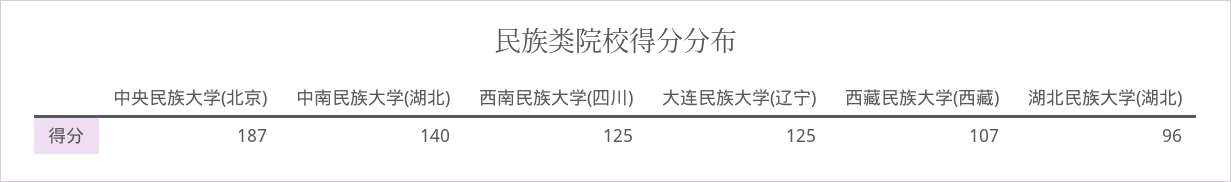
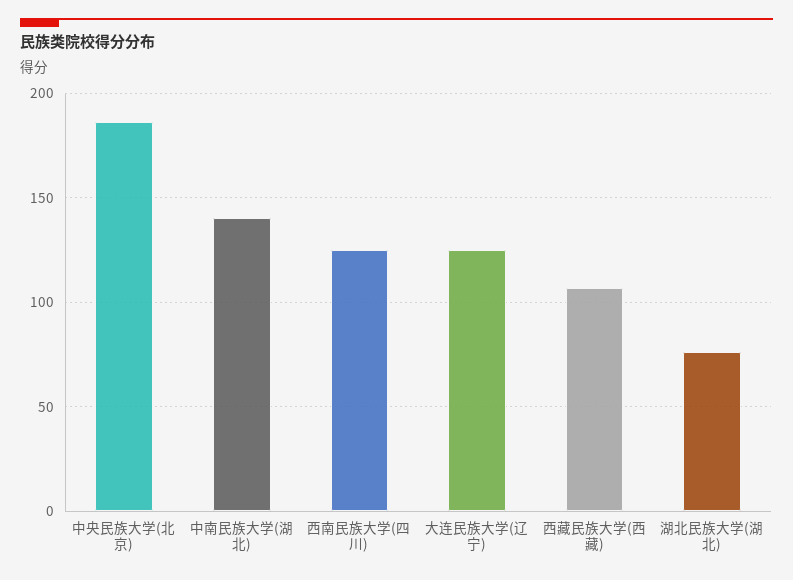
  {
    "中央民族大学(北京)": 187,
    "中南民族大学(湖北)": 140,
    "西南民族大学(四川)": 125,
    "大连民族大学(辽宁)": 125,
    "西藏民族大学(西藏)": 107,
-   "湖北民族大学(湖北)": 96
+   "湖北民族大学(湖北)": 75
  }

